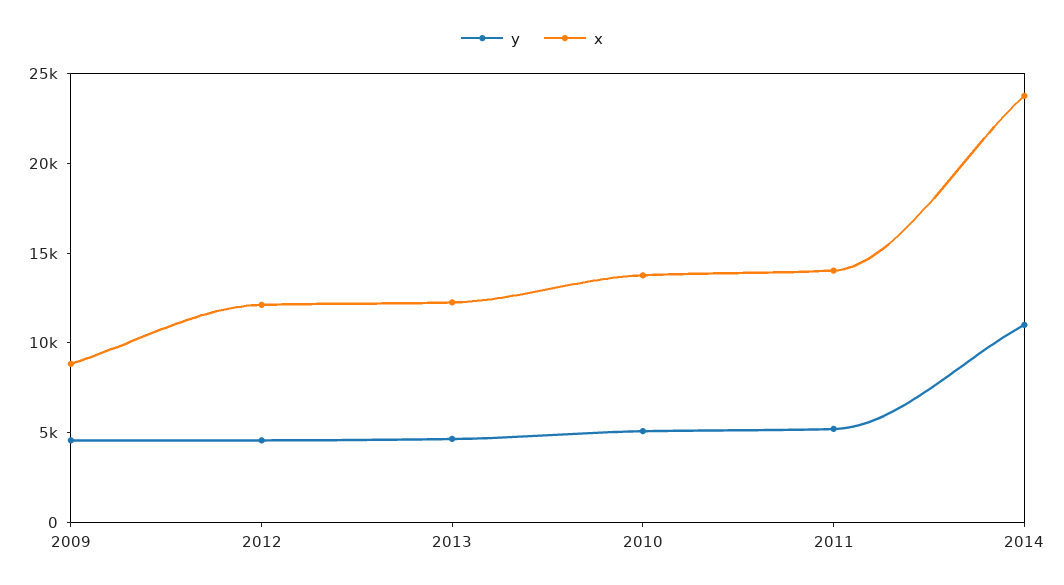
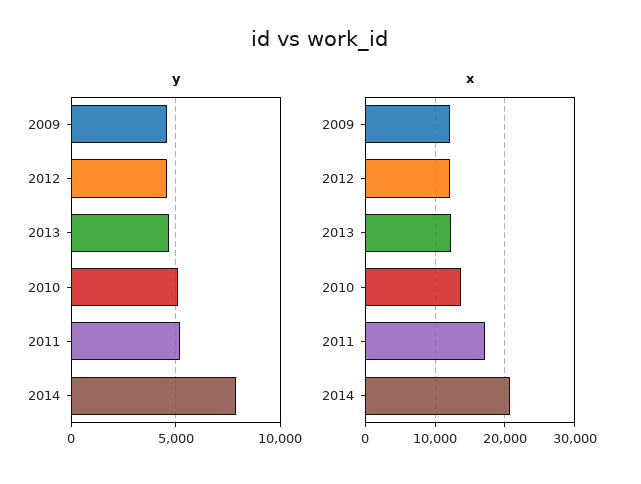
  {
    "y": {
      "2009": 4500,
      "2012": 4500,
      "2013": 4500,
      "2010": 5000,
      "2011": 5000,
-     "2014": 11000
+     "2014": 8000
    },
    "x": {
-     "2009": 9000,
+     "2009": 12000,
      "2012": 12000,
      "2013": 12000,
      "2010": 14000,
-     "2011": 14000,
+     "2011": 17000,
-     "2014": 24000
+     "2014": 21000
    }
  }

